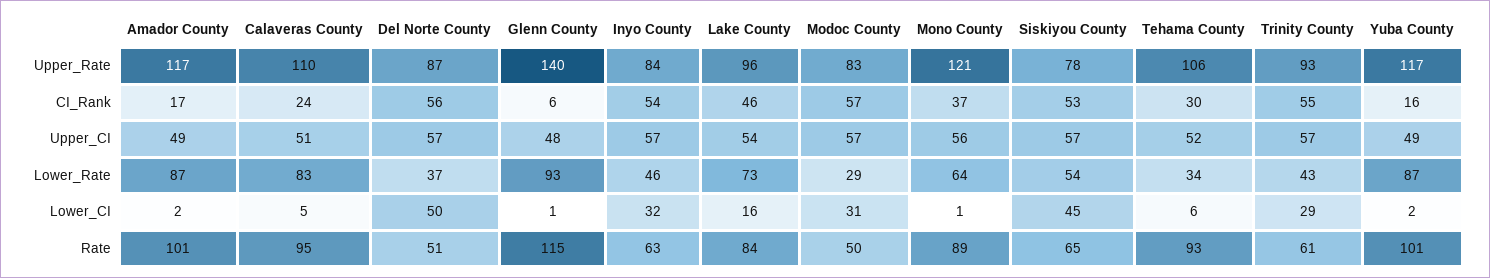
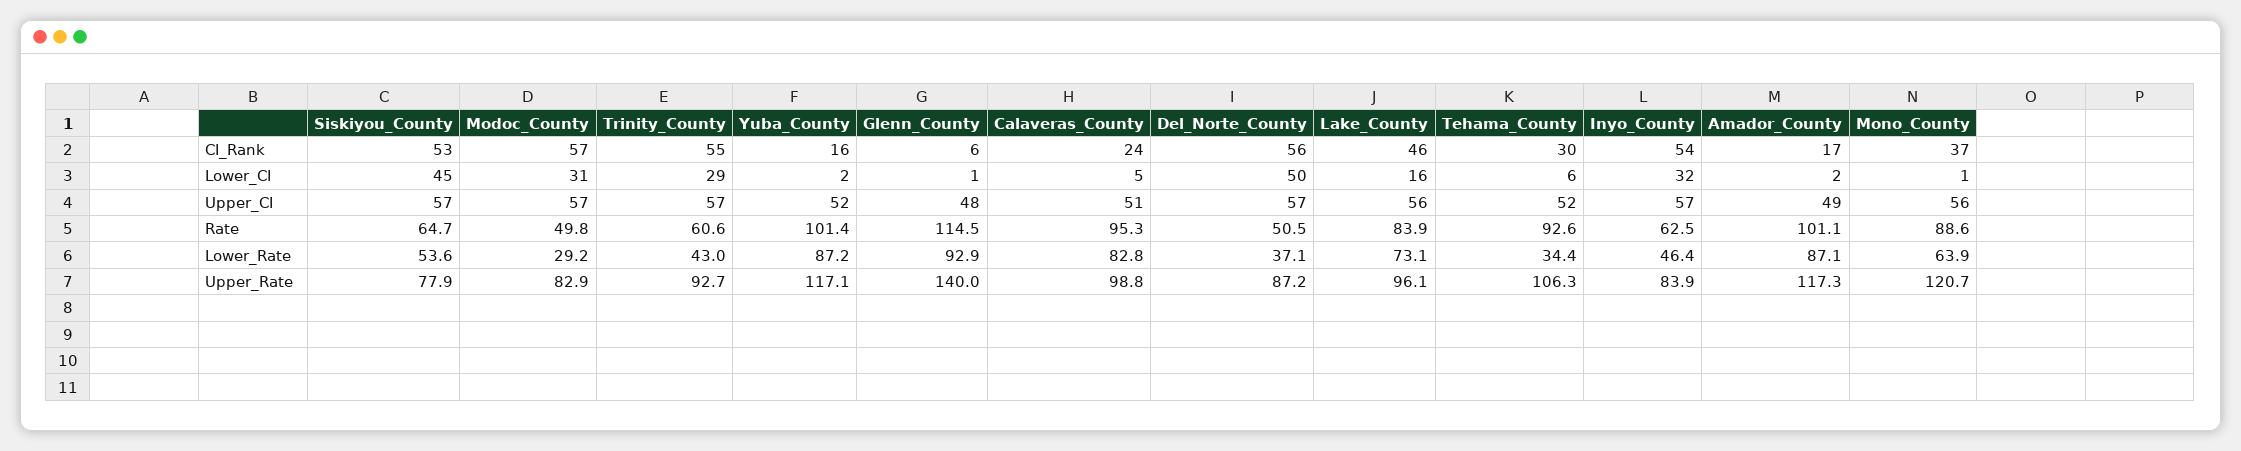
  {
    "Amador County": {
      "Upper_Rate": 117.3,
      "CI_Rank": 17,
      "Upper_CI": 49,
      "Lower_Rate": 87.1,
      "Lower_CI": 2,
      "Rate": 101.1
    },
    "Calaveras County": {
-     "Upper_Rate": 110,
+     "Upper_Rate": 98.8,
      "CI_Rank": 24,
      "Upper_CI": 51,
      "Lower_Rate": 82.8,
      "Lower_CI": 5,
      "Rate": 95.3
    },
    "Del Norte County": {
      "Upper_Rate": 87.2,
      "CI_Rank": 56,
      "Upper_CI": 57,
      "Lower_Rate": 37.1,
      "Lower_CI": 50,
      "Rate": 50.5
    },
    "Glenn County": {
      "Upper_Rate": 140,
      "CI_Rank": 6,
      "Upper_CI": 48,
      "Lower_Rate": 92.9,
      "Lower_CI": 1,
      "Rate": 114.5
    },
    "Inyo County": {
      "Upper_Rate": 83.9,
      "CI_Rank": 54,
      "Upper_CI": 57,
      "Lower_Rate": 46.4,
      "Lower_CI": 32,
      "Rate": 62.5
    },
    "Lake County": {
      "Upper_Rate": 96.1,
      "CI_Rank": 46,
-     "Upper_CI": 54,
+     "Upper_CI": 56,
      "Lower_Rate": 73.1,
      "Lower_CI": 16,
      "Rate": 83.9
    },
    "Modoc County": {
      "Upper_Rate": 82.9,
      "CI_Rank": 57,
      "Upper_CI": 57,
      "Lower_Rate": 29.2,
      "Lower_CI": 31,
      "Rate": 49.8
    },
    "Mono County": {
      "Upper_Rate": 120.7,
      "CI_Rank": 37,
      "Upper_CI": 56,
      "Lower_Rate": 63.9,
      "Lower_CI": 1,
      "Rate": 88.6
    },
    "Siskiyou County": {
      "Upper_Rate": 77.9,
      "CI_Rank": 53,
      "Upper_CI": 57,
      "Lower_Rate": 53.6,
      "Lower_CI": 45,
      "Rate": 64.7
    },
    "Tehama County": {
      "Upper_Rate": 106.3,
      "CI_Rank": 30,
      "Upper_CI": 52,
      "Lower_Rate": 34.4,
      "Lower_CI": 6,
      "Rate": 92.6
    },
    "Trinity County": {
      "Upper_Rate": 92.7,
      "CI_Rank": 55,
      "Upper_CI": 57,
      "Lower_Rate": 43,
      "Lower_CI": 29,
      "Rate": 60.6
    },
    "Yuba County": {
      "Upper_Rate": 117.1,
      "CI_Rank": 16,
-     "Upper_CI": 49,
+     "Upper_CI": 52,
      "Lower_Rate": 87.2,
      "Lower_CI": 2,
      "Rate": 101.4
    }
  }

